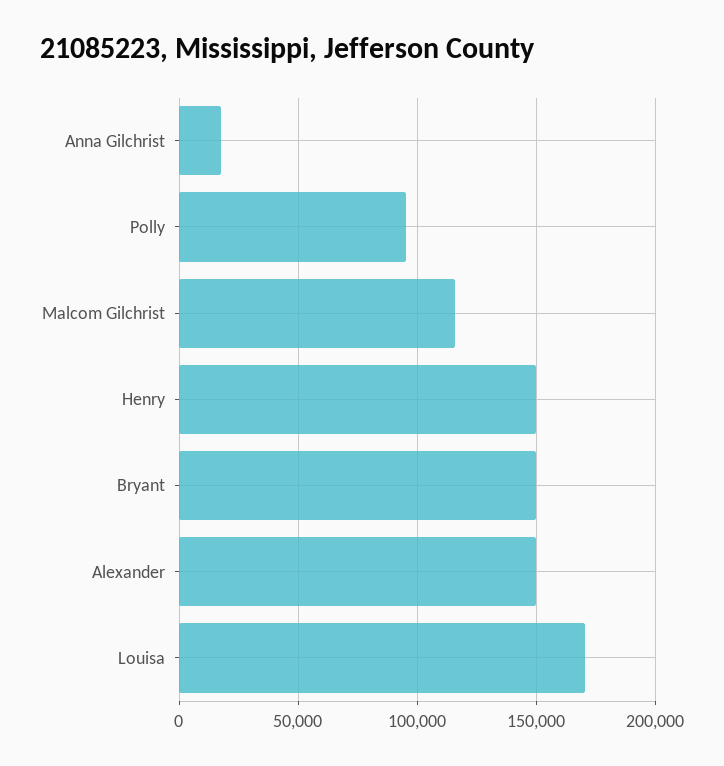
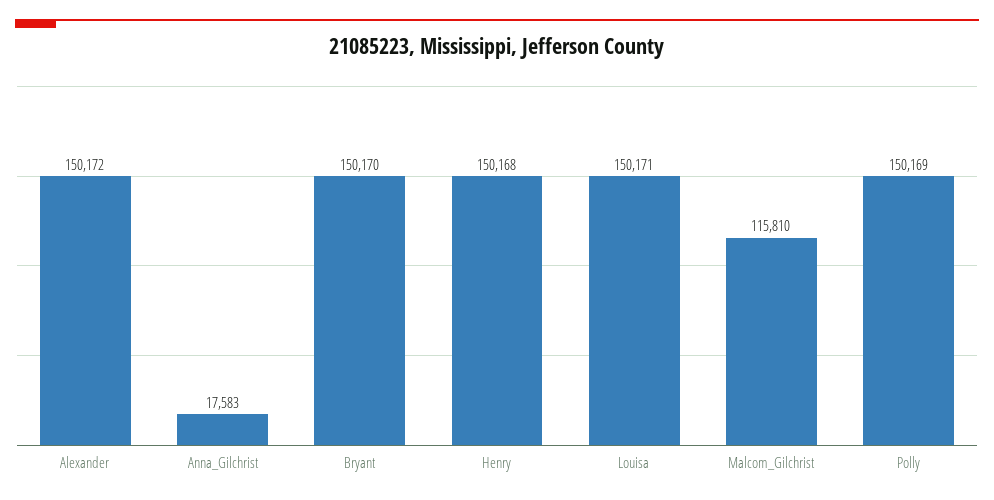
  {
    "Anna Gilchrist": 17583,
-   "Polly": 95000,
+   "Polly": 150169,
    "Malcom Gilchrist": 115810,
    "Henry": 150168,
    "Bryant": 150170,
    "Alexander": 150172,
-   "Louisa": 170000
+   "Louisa": 150171
  }

